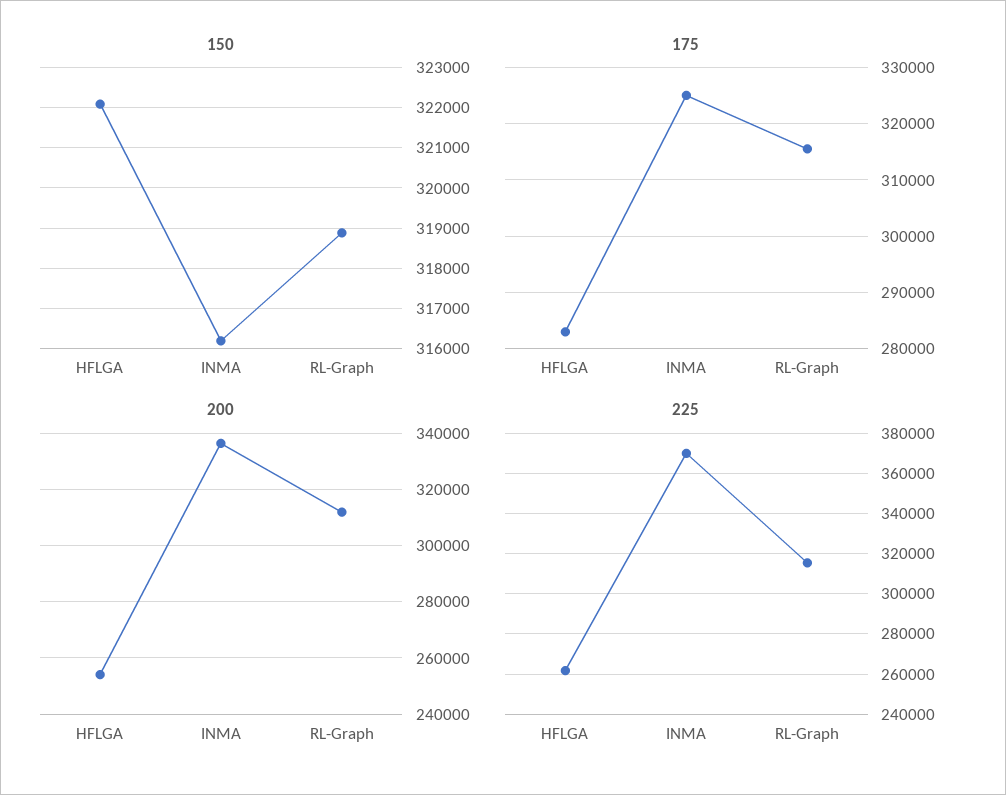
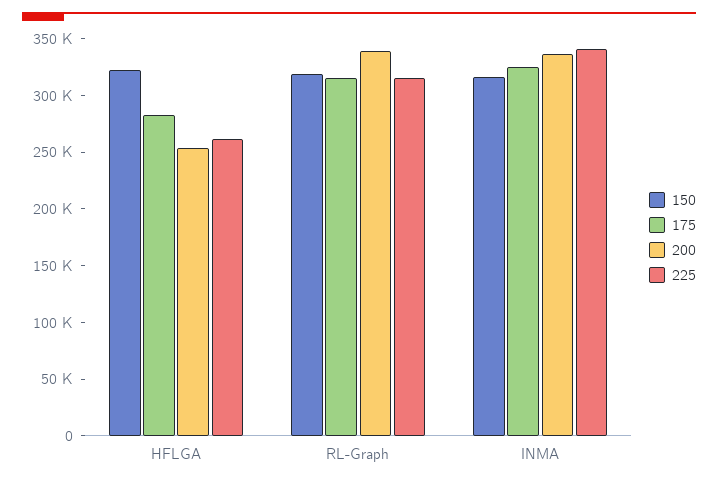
  {
    "150": {
      "HFLGA": 322000,
      "INMA": 316200,
      "RL-Graph": 318800
    },
    "175": {
      "HFLGA": 282000,
      "INMA": 326000,
      "RL-Graph": 316000
    },
    "200": {
      "HFLGA": 255000,
      "INMA": 337500,
-     "RL-Graph": 312500
+     "RL-Graph": 340000
    },
    "225": {
      "HFLGA": 260000,
-     "INMA": 370000,
+     "INMA": 340000,
      "RL-Graph": 315000
    }
  }

